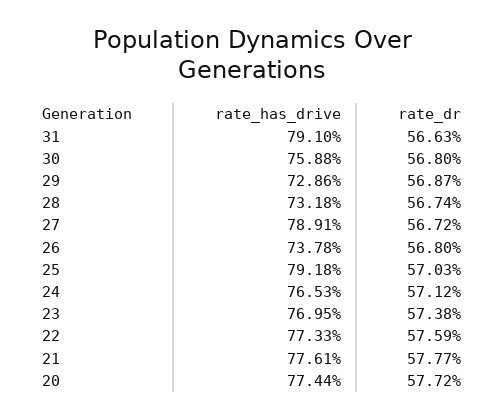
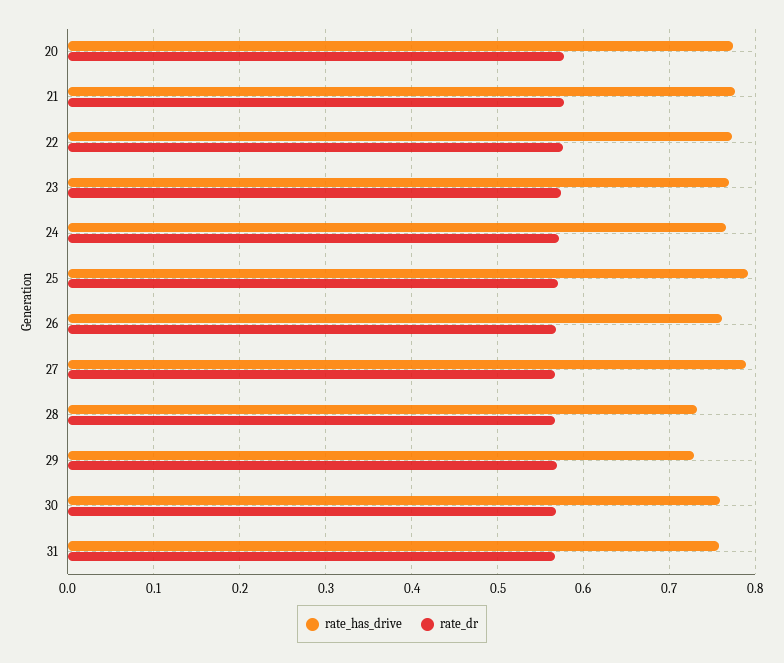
  {
    "rate_has_drive": {
-     "31": 0.791,
+     "31": 0.76,
      "30": 0.7588,
      "29": 0.7286,
      "28": 0.7318,
      "27": 0.7891,
-     "26": 0.7378,
+     "26": 0.76,
      "25": 0.7918,
      "24": 0.7653,
      "23": 0.7695,
      "22": 0.7733,
      "21": 0.7761,
      "20": 0.7744
    },
    "rate_dr": {
      "31": 0.5663,
      "30": 0.568,
      "29": 0.5687,
      "28": 0.5674,
      "27": 0.5672,
      "26": 0.568,
      "25": 0.5703,
      "24": 0.5712,
      "23": 0.5738,
      "22": 0.5759,
      "21": 0.5777,
      "20": 0.5772
    }
  }

